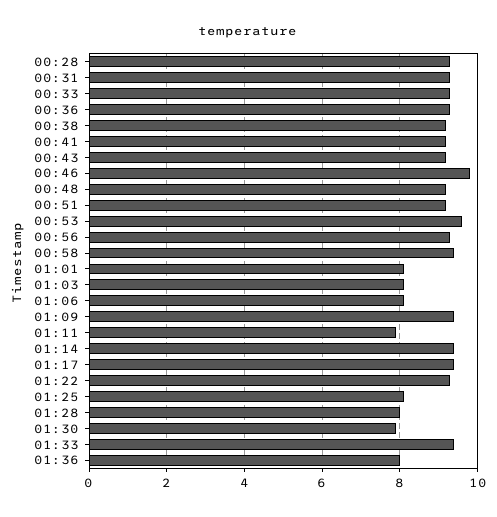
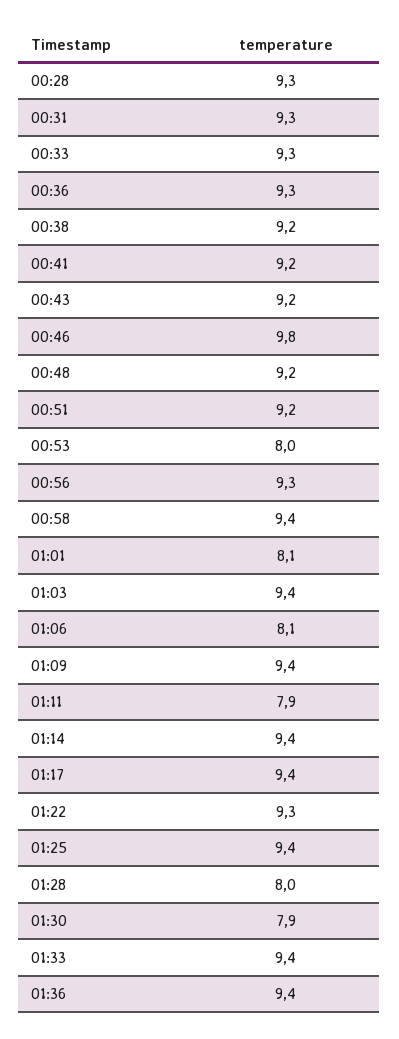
  {
    "00:28": 9.3,
    "00:31": 9.3,
    "00:33": 9.3,
    "00:36": 9.3,
    "00:38": 9.2,
    "00:41": 9.2,
    "00:43": 9.2,
    "00:46": 9.8,
    "00:48": 9.2,
    "00:51": 9.2,
-   "00:53": 9.5,
+   "00:53": 8,
    "00:56": 9.3,
    "00:58": 9.4,
    "01:01": 8.1,
-   "01:03": 8,
+   "01:03": 9.4,
    "01:06": 8.1,
    "01:09": 9.4,
    "01:11": 7.9,
    "01:14": 9.4,
    "01:17": 9.4,
    "01:22": 9.3,
-   "01:25": 8,
+   "01:25": 9.4,
    "01:28": 8,
    "01:30": 7.9,
    "01:33": 9.4,
-   "01:36": 8
+   "01:36": 9.4
  }

